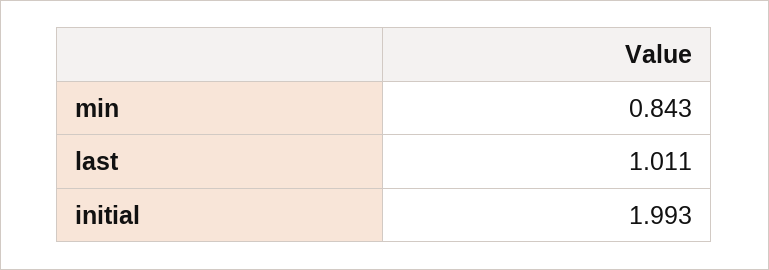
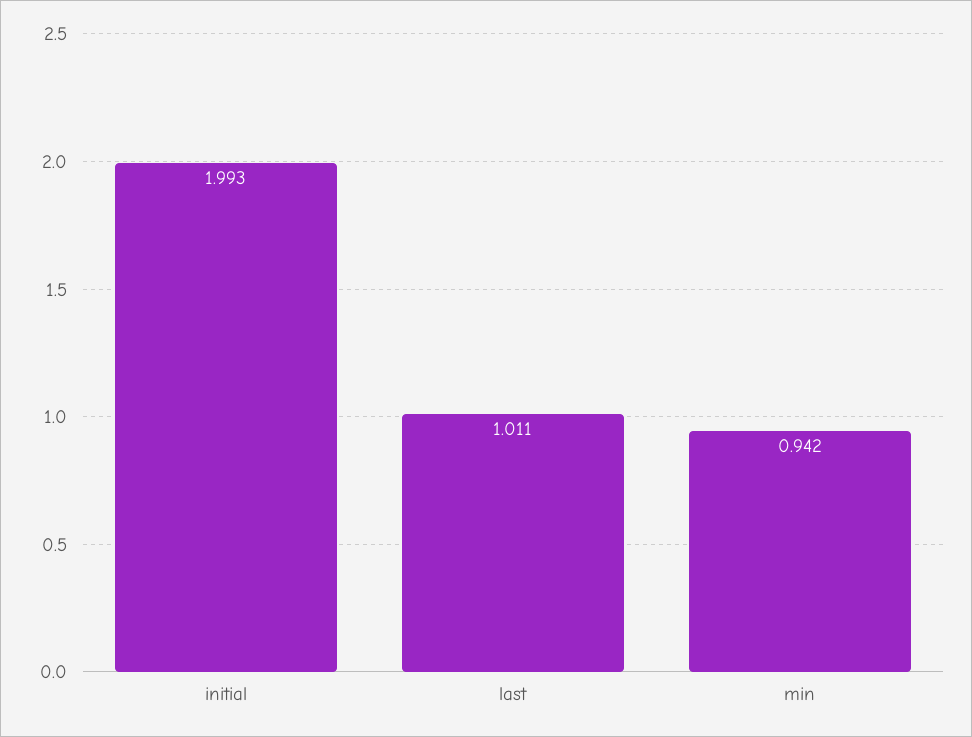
  {
-   "min": 0.843,
+   "min": 0.942,
    "last": 1.011,
    "initial": 1.993
  }

